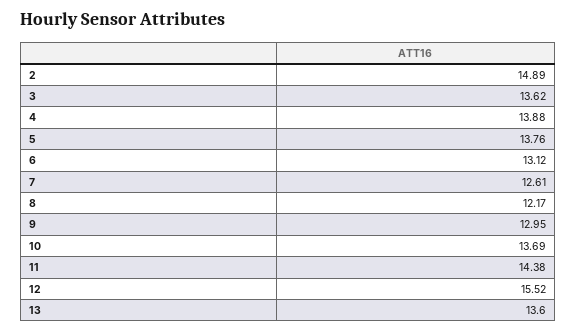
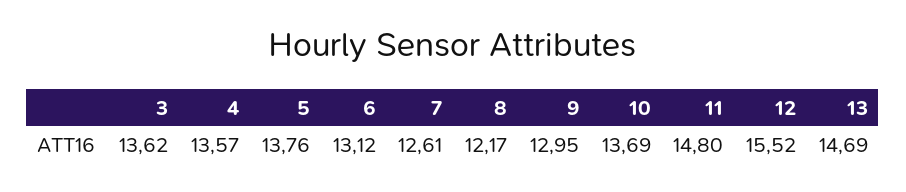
  {
-   "2": 14.89,
    "3": 13.62,
-   "4": 13.88,
+   "4": 13.57,
    "5": 13.76,
    "6": 13.12,
    "7": 12.61,
    "8": 12.17,
    "9": 12.95,
    "10": 13.69,
-   "11": 14.38,
+   "11": 14.8,
    "12": 15.52,
-   "13": 13.6
+   "13": 14.69
  }

